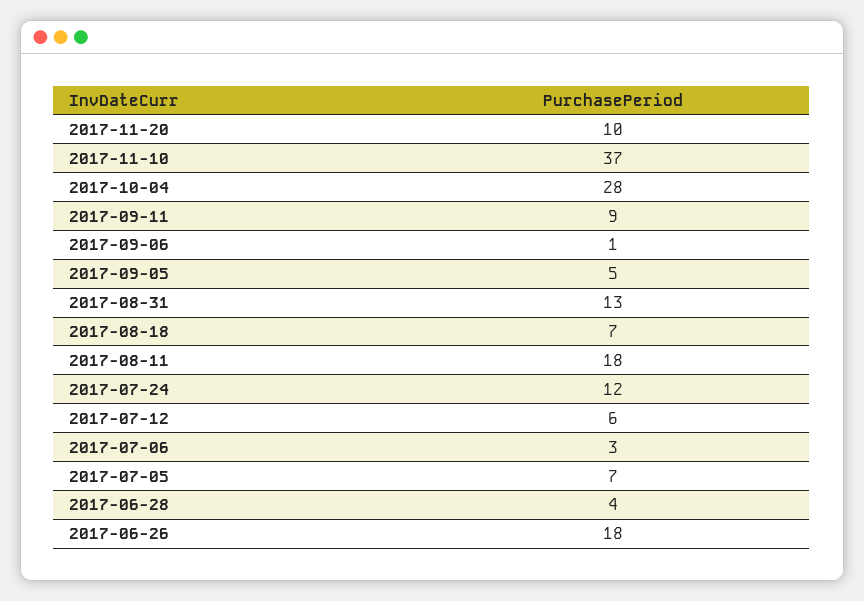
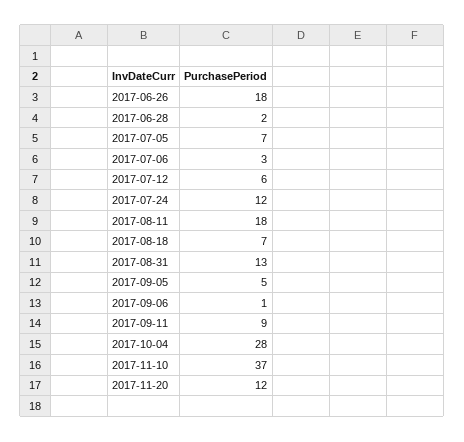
  {
-   "2017-11-20": 10,
+   "2017-11-20": 12,
    "2017-11-10": 37,
    "2017-10-04": 28,
    "2017-09-11": 9,
    "2017-09-06": 1,
    "2017-09-05": 5,
    "2017-08-31": 13,
    "2017-08-18": 7,
    "2017-08-11": 18,
    "2017-07-24": 12,
    "2017-07-12": 6,
    "2017-07-06": 3,
    "2017-07-05": 7,
-   "2017-06-28": 4,
+   "2017-06-28": 2,
    "2017-06-26": 18
  }

